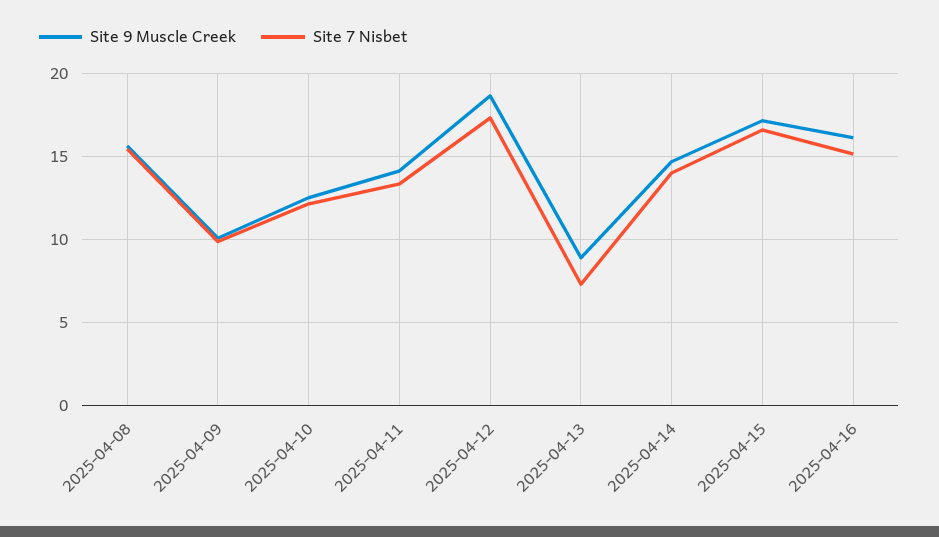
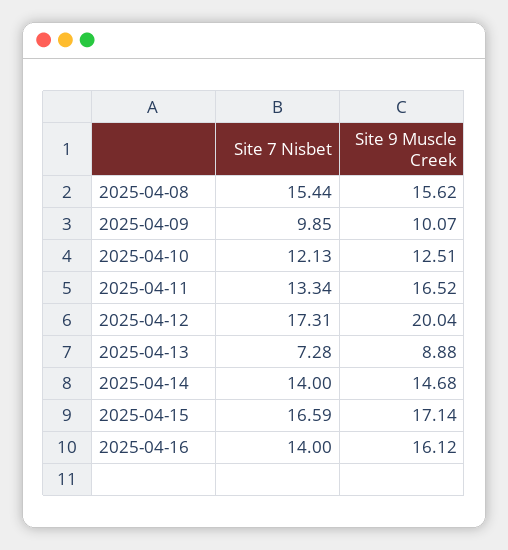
  {
    "Site 9 Muscle Creek": {
      "2025-04-08": 15.62,
      "2025-04-09": 10.07,
      "2025-04-10": 12.51,
-     "2025-04-11": 14,
+     "2025-04-11": 16.52,
-     "2025-04-12": 18.5,
+     "2025-04-12": 20.04,
      "2025-04-13": 8.88,
      "2025-04-14": 14.68,
      "2025-04-15": 17.14,
      "2025-04-16": 16.12
    },
    "Site 7 Nisbet": {
      "2025-04-08": 15.44,
      "2025-04-09": 9.85,
      "2025-04-10": 12.13,
      "2025-04-11": 13.34,
      "2025-04-12": 17.31,
      "2025-04-13": 7.28,
      "2025-04-14": 14,
      "2025-04-15": 16.59,
-     "2025-04-16": 15
+     "2025-04-16": 14
    }
  }

